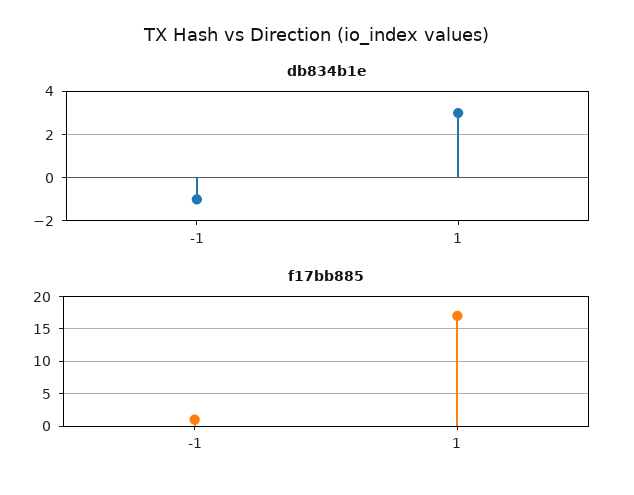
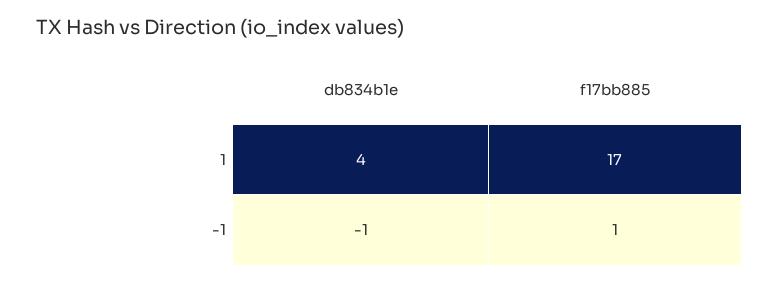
  {
    "db834b1e": {
      "-1": -1,
-     "1": 3
+     "1": 4
    },
    "f17bb885": {
      "-1": 1,
      "1": 17
    }
  }

